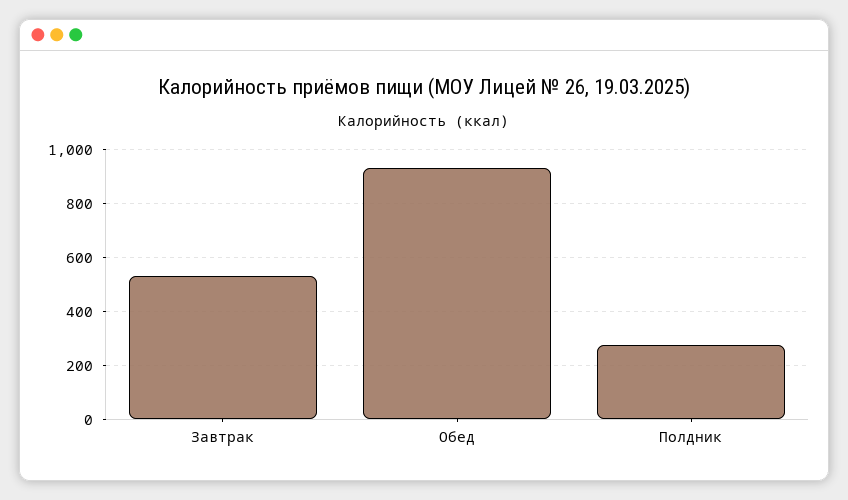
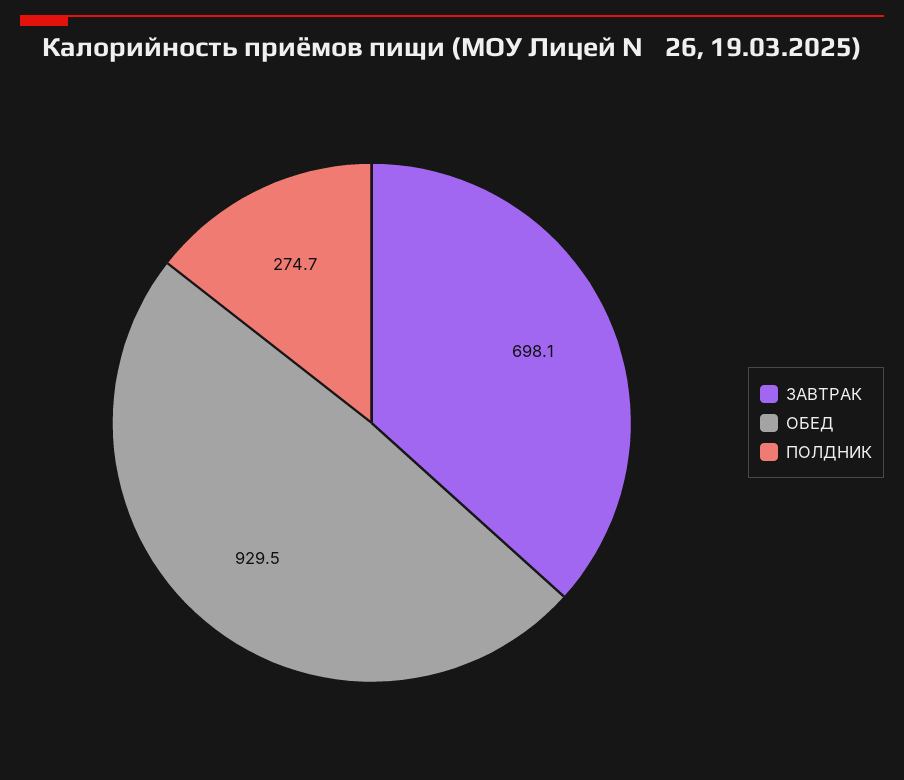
  {
-   "Завтрак": 525,
+   "Завтрак": 698.1,
    "Обед": 929.5,
    "Полдник": 274.7
  }

